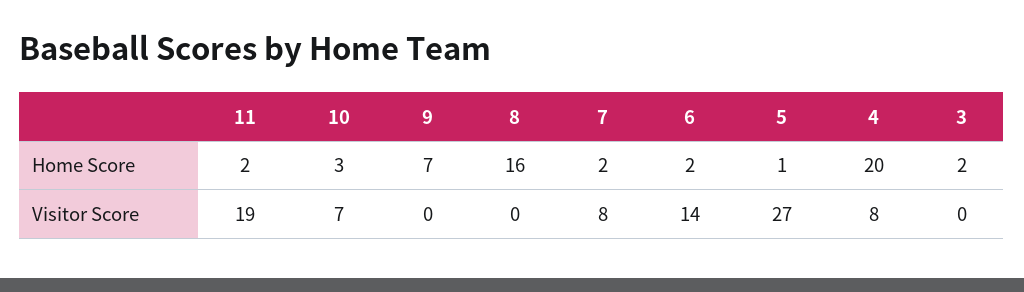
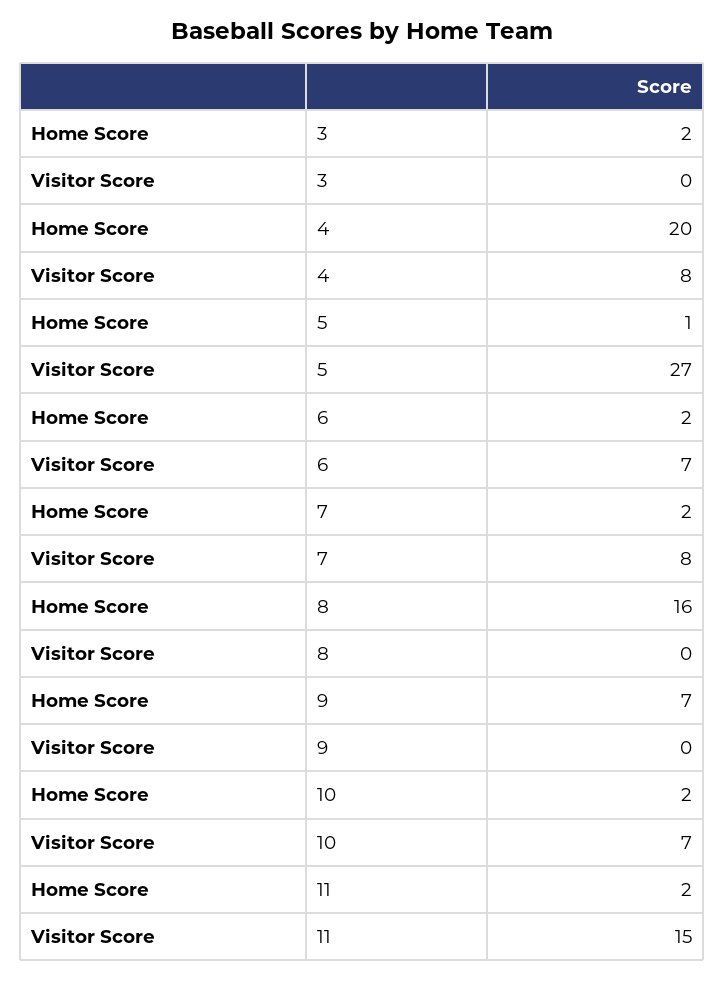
  {
    "11": {
      "Home Score": 2,
-     "Visitor Score": 19
+     "Visitor Score": 15
    },
    "10": {
-     "Home Score": 3,
+     "Home Score": 2,
      "Visitor Score": 7
    },
    "9": {
      "Home Score": 7,
      "Visitor Score": 0
    },
    "8": {
      "Home Score": 16,
      "Visitor Score": 0
    },
    "7": {
      "Home Score": 2,
      "Visitor Score": 8
    },
    "6": {
      "Home Score": 2,
-     "Visitor Score": 14
+     "Visitor Score": 7
    },
    "5": {
      "Home Score": 1,
      "Visitor Score": 27
    },
    "4": {
      "Home Score": 20,
      "Visitor Score": 8
    },
    "3": {
      "Home Score": 2,
      "Visitor Score": 0
    }
  }

